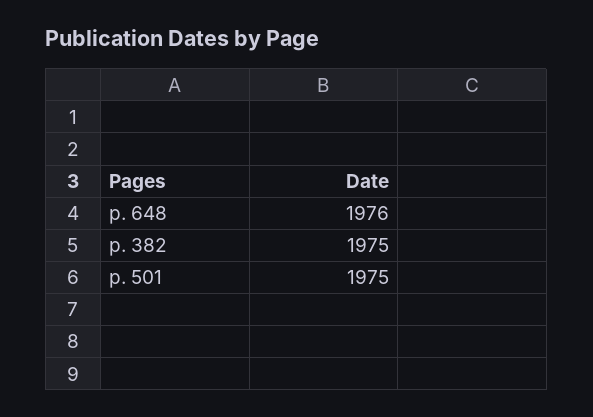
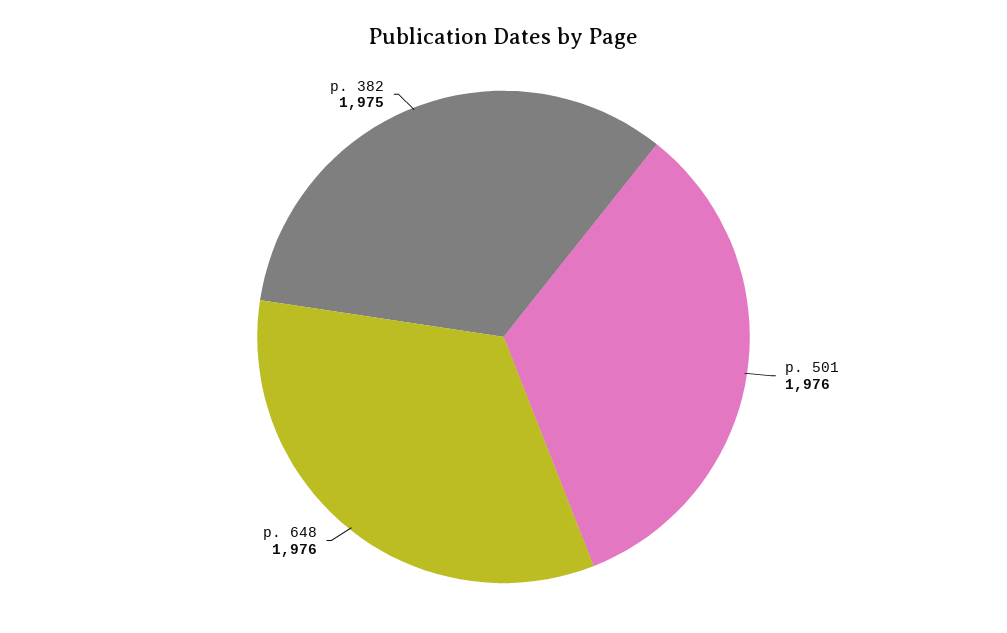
  {
    "p. 648": 1976,
    "p. 382": 1975,
-   "p. 501": 1975
+   "p. 501": 1976
  }

